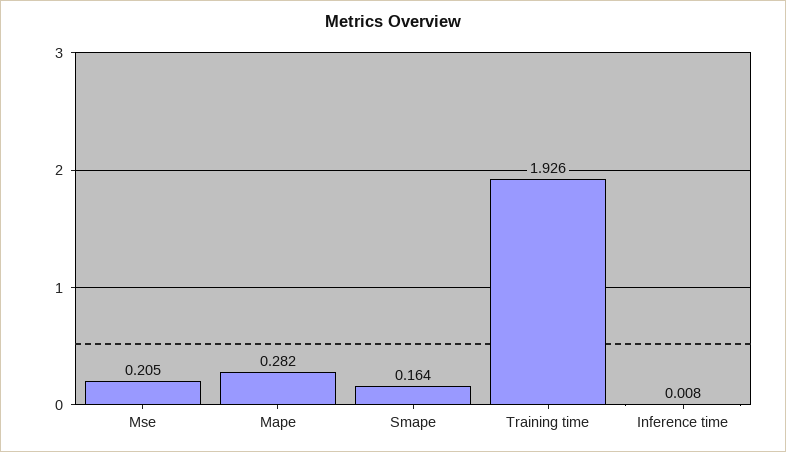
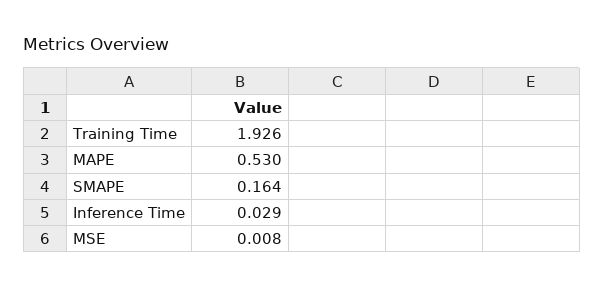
  {
-   "Mse": 0.205,
+   "Mse": 0.008,
-   "Mape": 0.282,
+   "Mape": 0.53,
    "Smape": 0.164,
    "Training time": 1.926,
-   "Inference time": 0.008
+   "Inference time": 0.029
  }

